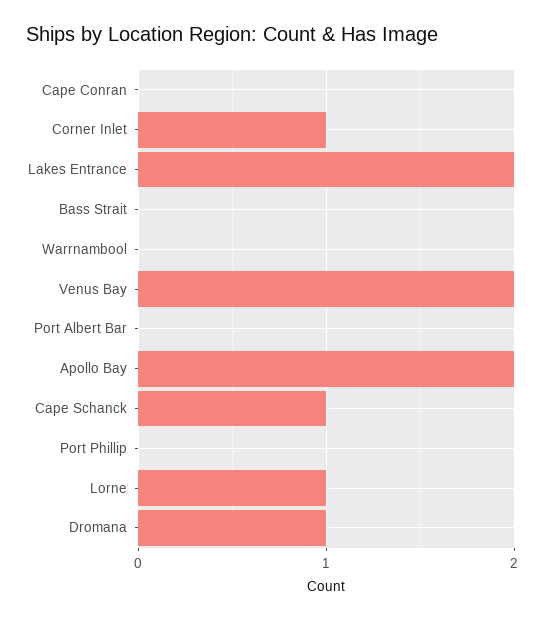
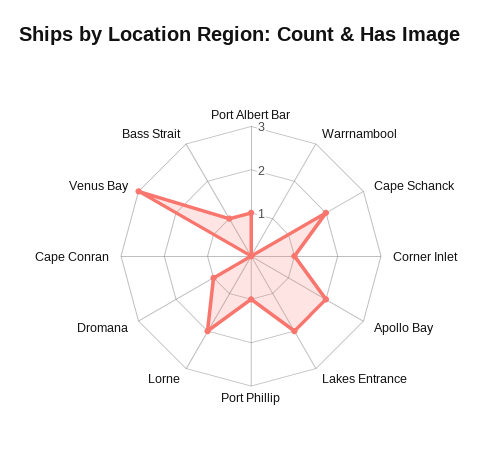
  {
    "Cape Conran": 0,
    "Corner Inlet": 1,
    "Lakes Entrance": 2,
-   "Bass Strait": 0,
+   "Bass Strait": 1,
    "Warrnambool": 0,
-   "Venus Bay": 2,
+   "Venus Bay": 3,
-   "Port Albert Bar": 0,
+   "Port Albert Bar": 1,
    "Apollo Bay": 2,
-   "Cape Schanck": 1,
+   "Cape Schanck": 2,
-   "Port Phillip": 0,
+   "Port Phillip": 1,
-   "Lorne": 1,
+   "Lorne": 2,
    "Dromana": 1
  }

